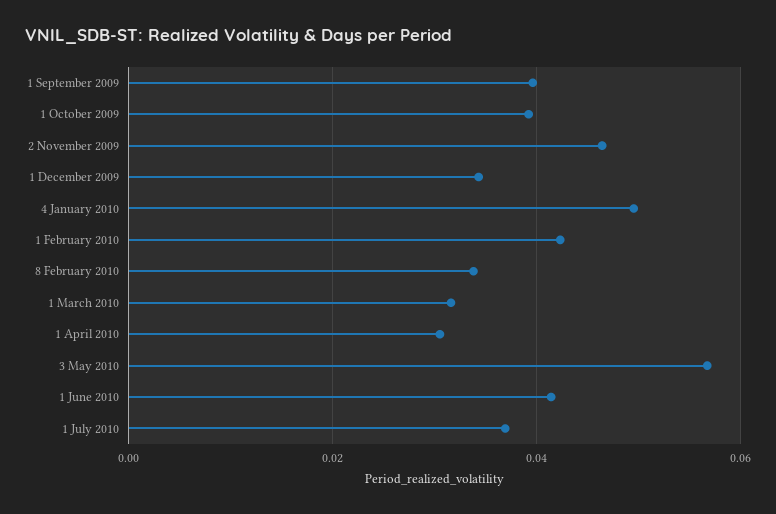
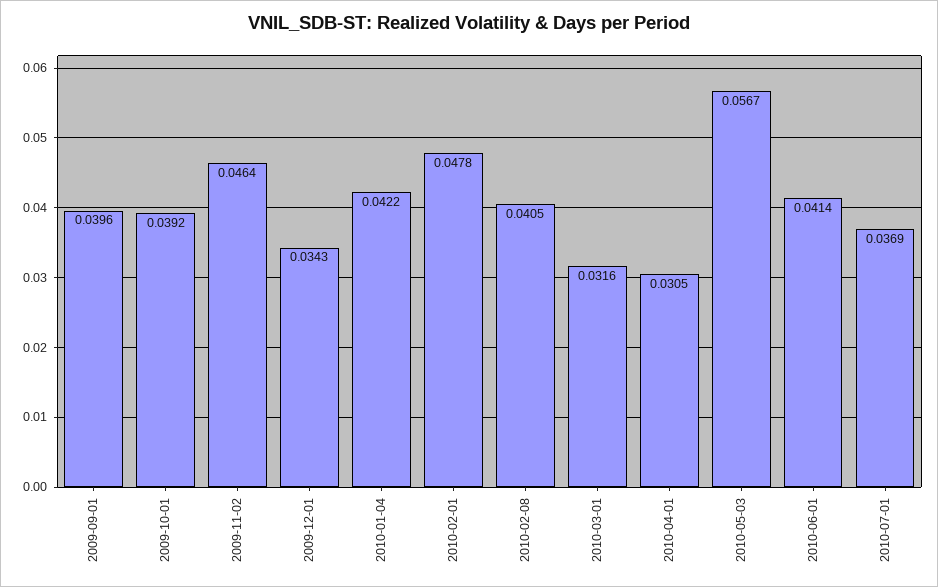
  {
    "1 September 2009": 0.0396,
    "1 October 2009": 0.0392,
    "2 November 2009": 0.0464,
    "1 December 2009": 0.0343,
-   "4 January 2010": 0.05,
+   "4 January 2010": 0.0422,
-   "1 February 2010": 0.042,
+   "1 February 2010": 0.0478,
-   "8 February 2010": 0.034,
+   "8 February 2010": 0.0405,
    "1 March 2010": 0.0316,
    "1 April 2010": 0.0305,
    "3 May 2010": 0.0567,
    "1 June 2010": 0.0414,
    "1 July 2010": 0.0369
  }

